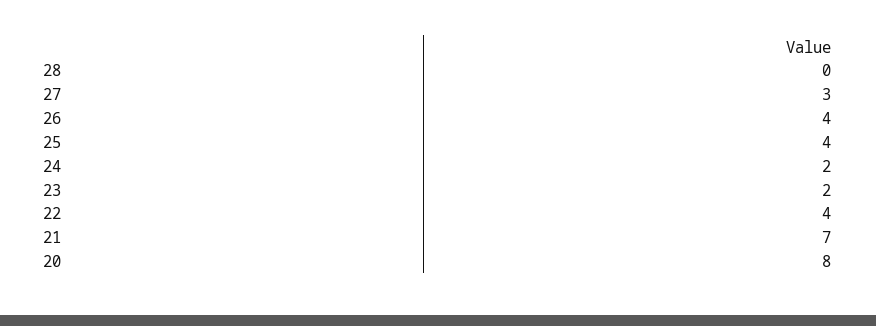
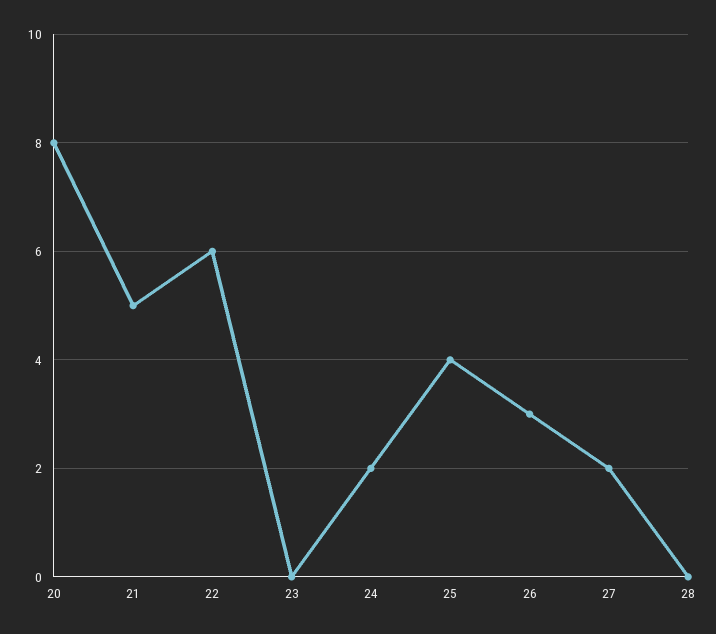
  {
    "28": 0,
-   "27": 3,
+   "27": 2,
-   "26": 4,
+   "26": 3,
    "25": 4,
    "24": 2,
-   "23": 2,
+   "23": 0,
-   "22": 4,
+   "22": 6,
-   "21": 7,
+   "21": 5,
    "20": 8
  }

